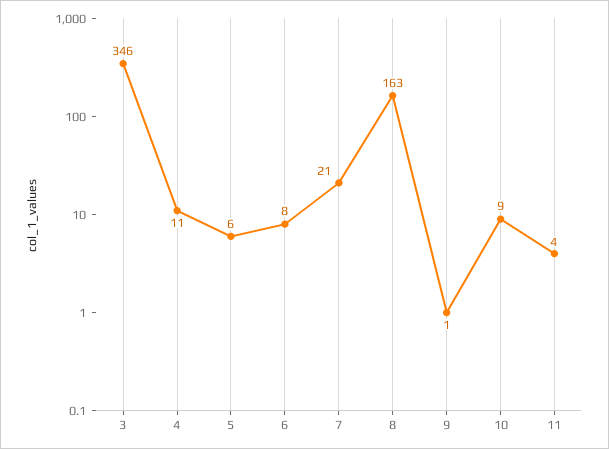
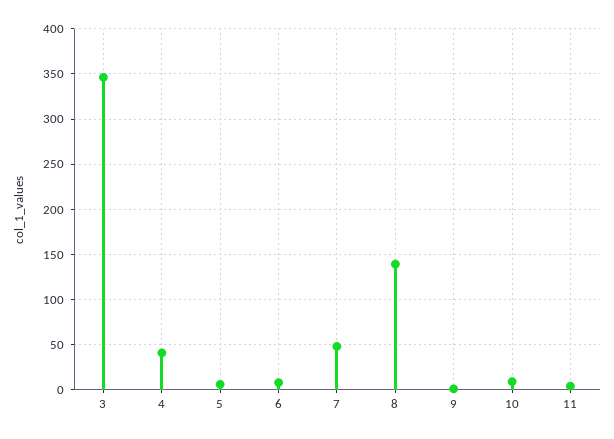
  {
    "3": 346,
-   "4": 11,
+   "4": 40,
    "5": 6,
    "6": 8,
-   "7": 21,
+   "7": 50,
-   "8": 163,
+   "8": 140,
    "9": 1,
    "10": 9,
    "11": 4
  }

